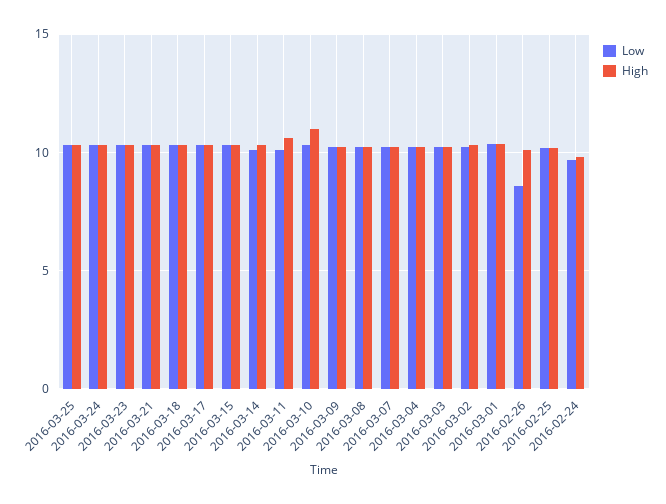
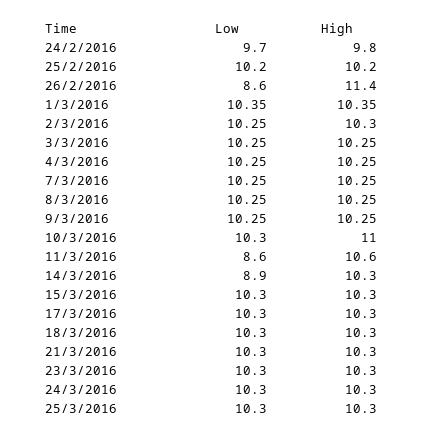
  {
    "Low": {
      "2016-03-25": 10.3,
      "2016-03-24": 10.3,
      "2016-03-23": 10.3,
      "2016-03-21": 10.3,
      "2016-03-18": 10.3,
      "2016-03-17": 10.3,
      "2016-03-15": 10.3,
-     "2016-03-14": 10,
+     "2016-03-14": 8.9,
-     "2016-03-11": 10,
+     "2016-03-11": 8.6,
      "2016-03-10": 10.3,
      "2016-03-09": 10.25,
      "2016-03-08": 10.25,
      "2016-03-07": 10.25,
      "2016-03-04": 10.25,
      "2016-03-03": 10.25,
      "2016-03-02": 10.25,
      "2016-03-01": 10.35,
      "2016-02-26": 8.6,
      "2016-02-25": 10.2,
      "2016-02-24": 9.7
    },
    "High": {
      "2016-03-25": 10.3,
      "2016-03-24": 10.3,
      "2016-03-23": 10.3,
      "2016-03-21": 10.3,
      "2016-03-18": 10.3,
      "2016-03-17": 10.3,
      "2016-03-15": 10.3,
      "2016-03-14": 10.3,
      "2016-03-11": 10.6,
      "2016-03-10": 11,
      "2016-03-09": 10.25,
      "2016-03-08": 10.25,
      "2016-03-07": 10.25,
      "2016-03-04": 10.25,
      "2016-03-03": 10.25,
      "2016-03-02": 10.3,
      "2016-03-01": 10.35,
-     "2016-02-26": 10,
+     "2016-02-26": 11.4,
      "2016-02-25": 10.2,
      "2016-02-24": 9.8
    }
  }

